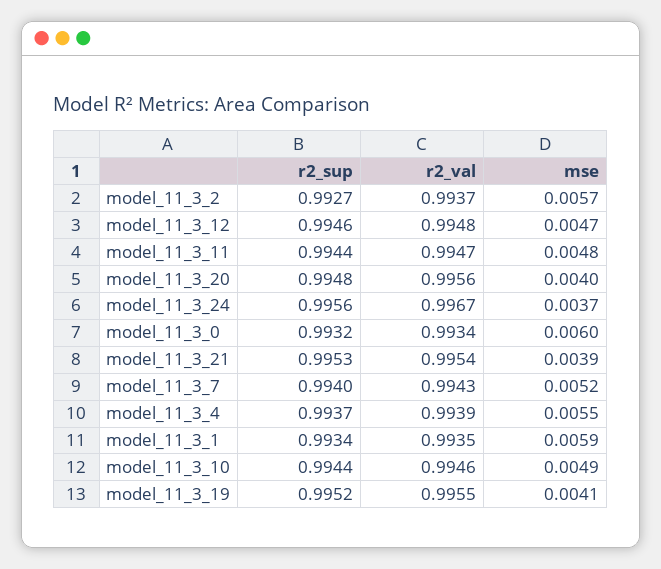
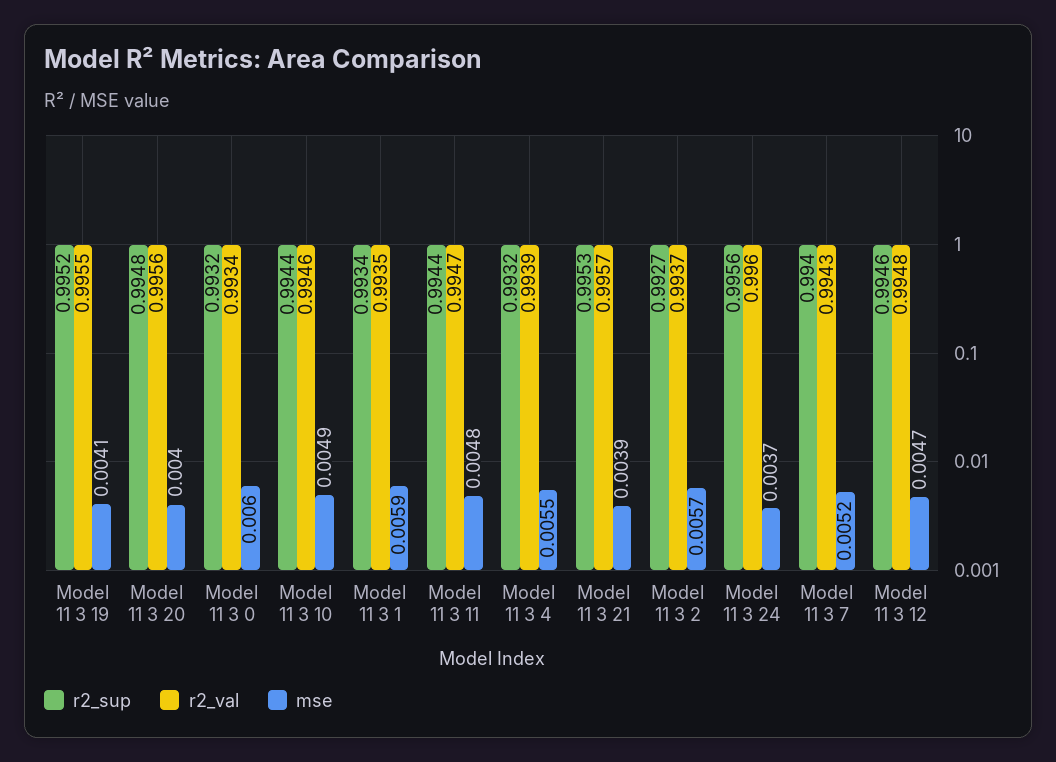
  {
    "r2_sup": {
      "model_11_3_2": 0.9927,
      "model_11_3_12": 0.9946,
      "model_11_3_11": 0.9944,
      "model_11_3_20": 0.9948,
      "model_11_3_24": 0.9956,
      "model_11_3_0": 0.9932,
      "model_11_3_21": 0.9953,
      "model_11_3_7": 0.994,
-     "model_11_3_4": 0.9937,
+     "model_11_3_4": 0.9932,
      "model_11_3_1": 0.9934,
      "model_11_3_10": 0.9944,
      "model_11_3_19": 0.9952
    },
    "r2_val": {
      "model_11_3_2": 0.9937,
      "model_11_3_12": 0.9948,
      "model_11_3_11": 0.9947,
      "model_11_3_20": 0.9956,
-     "model_11_3_24": 0.9967,
+     "model_11_3_24": 0.996,
      "model_11_3_0": 0.9934,
-     "model_11_3_21": 0.9954,
+     "model_11_3_21": 0.9957,
      "model_11_3_7": 0.9943,
      "model_11_3_4": 0.9939,
      "model_11_3_1": 0.9935,
      "model_11_3_10": 0.9946,
      "model_11_3_19": 0.9955
    },
    "mse": {
      "model_11_3_2": 0.0057,
      "model_11_3_12": 0.0047,
      "model_11_3_11": 0.0048,
      "model_11_3_20": 0.004,
      "model_11_3_24": 0.0037,
      "model_11_3_0": 0.006,
      "model_11_3_21": 0.0039,
      "model_11_3_7": 0.0052,
      "model_11_3_4": 0.0055,
      "model_11_3_1": 0.0059,
      "model_11_3_10": 0.0049,
      "model_11_3_19": 0.0041
    }
  }

